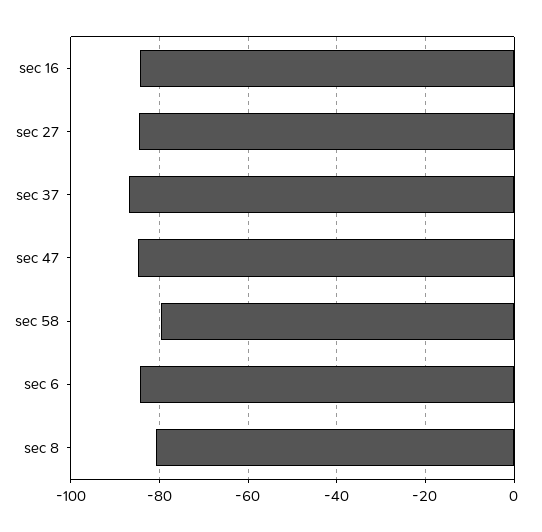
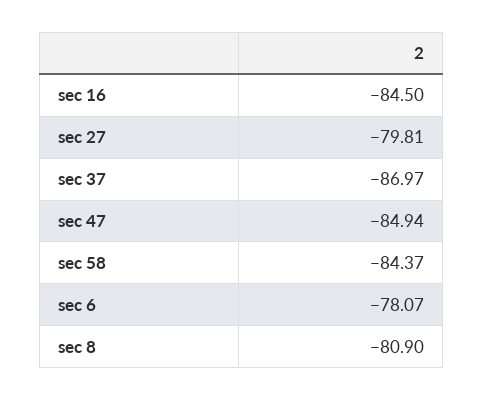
  {
    "sec 16": -84.5,
-   "sec 27": -84,
+   "sec 27": -79.81,
    "sec 37": -86.97,
    "sec 47": -84.94,
-   "sec 58": -80,
+   "sec 58": -84.37,
-   "sec 6": -84,
+   "sec 6": -78.07,
    "sec 8": -80.9
  }

